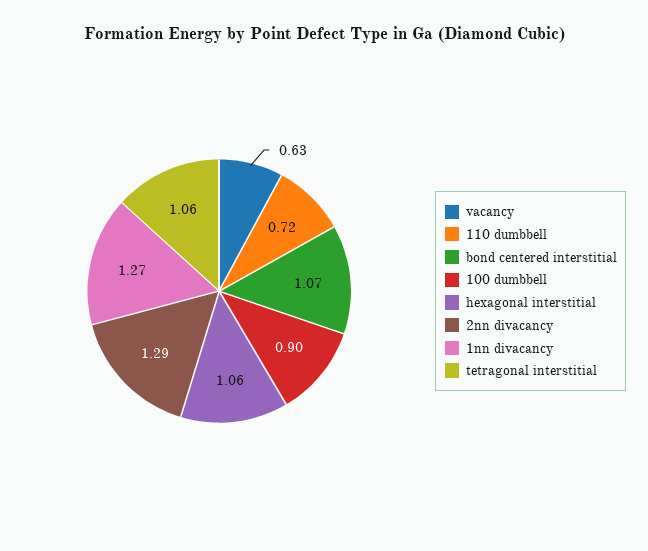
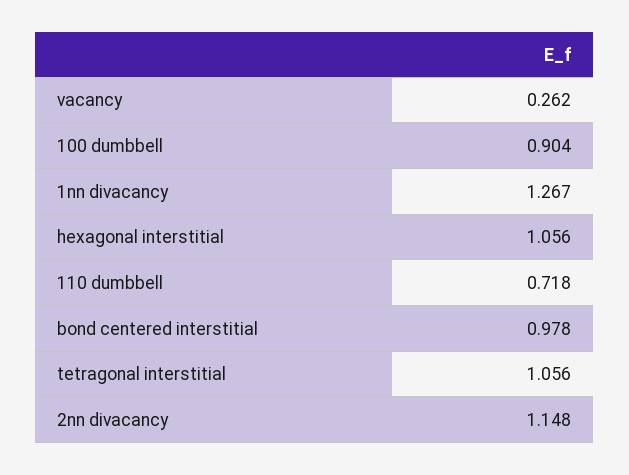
  {
-   "vacancy": 0.63,
+   "vacancy": 0.262,
    "110 dumbbell": 0.718,
-   "bond centered interstitial": 1.07,
+   "bond centered interstitial": 0.978,
    "100 dumbbell": 0.904,
    "hexagonal interstitial": 1.056,
-   "2nn divacancy": 1.29,
+   "2nn divacancy": 1.148,
    "1nn divacancy": 1.267,
    "tetragonal interstitial": 1.056
  }

